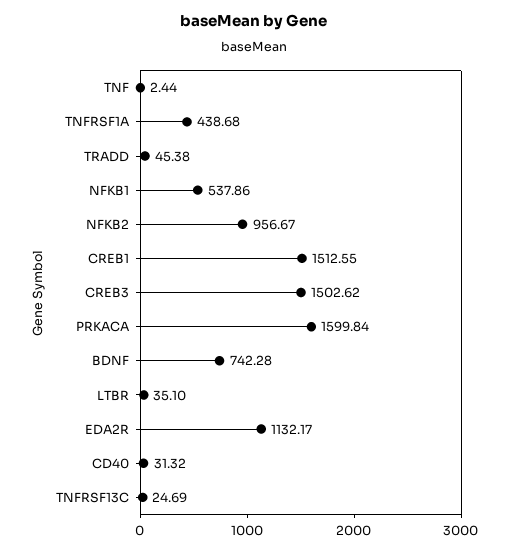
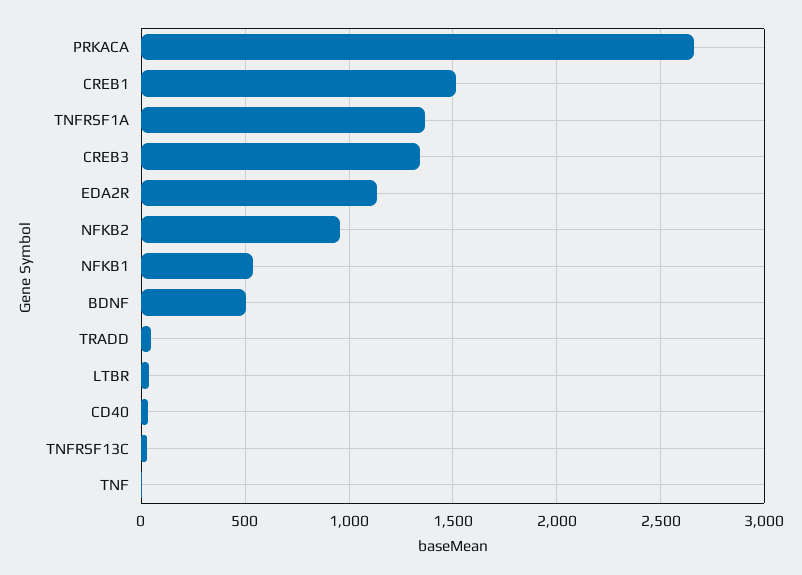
  {
    "TNF": 2.44,
-   "TNFRSF1A": 438.68,
+   "TNFRSF1A": 1350,
    "TRADD": 45.38,
    "NFKB1": 537.86,
    "NFKB2": 956.67,
    "CREB1": 1512.55,
-   "CREB3": 1502.62,
+   "CREB3": 1350,
-   "PRKACA": 1599.84,
+   "PRKACA": 2650,
-   "BDNF": 742.28,
+   "BDNF": 500,
    "LTBR": 35.1,
    "EDA2R": 1132.17,
    "CD40": 31.32,
    "TNFRSF13C": 24.69
  }

